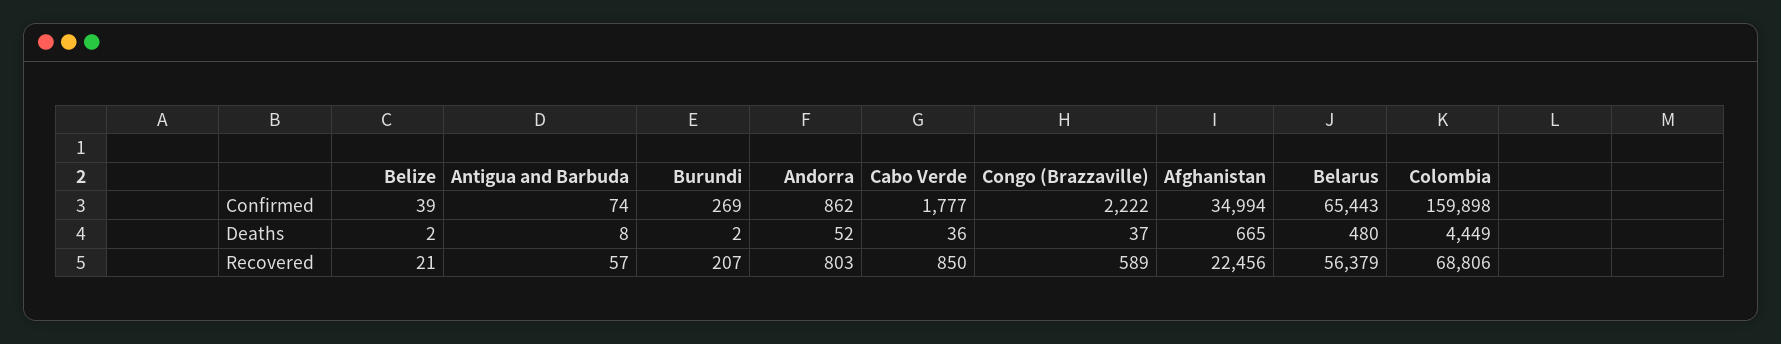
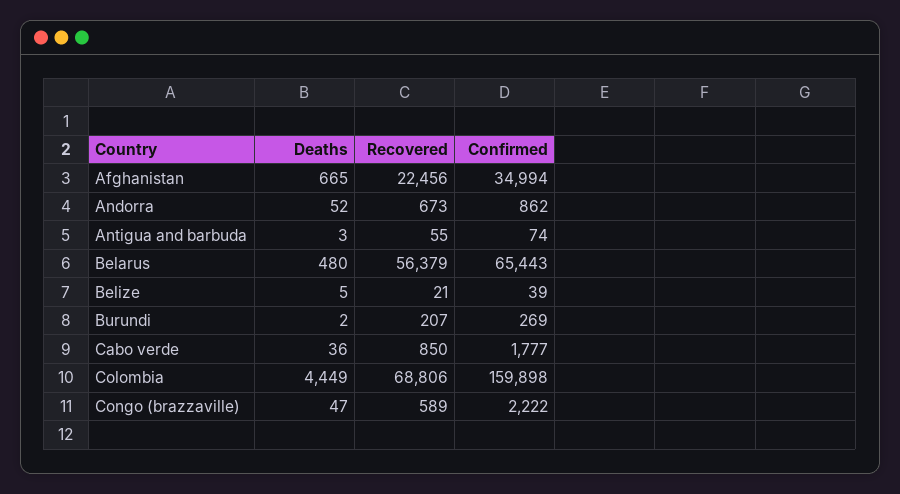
  {
    "Belize": {
      "Confirmed": 39,
-     "Deaths": 2,
+     "Deaths": 5,
      "Recovered": 21
    },
    "Antigua and Barbuda": {
      "Confirmed": 74,
-     "Deaths": 8,
+     "Deaths": 3,
-     "Recovered": 57
+     "Recovered": 55
    },
    "Burundi": {
      "Confirmed": 269,
      "Deaths": 2,
      "Recovered": 207
    },
    "Andorra": {
      "Confirmed": 862,
      "Deaths": 52,
-     "Recovered": 803
+     "Recovered": 673
    },
    "Cabo Verde": {
      "Confirmed": 1777,
      "Deaths": 36,
      "Recovered": 850
    },
    "Congo (Brazzaville)": {
      "Confirmed": 2222,
-     "Deaths": 37,
+     "Deaths": 47,
      "Recovered": 589
    },
    "Afghanistan": {
      "Confirmed": 34994,
      "Deaths": 665,
      "Recovered": 22456
    },
    "Belarus": {
      "Confirmed": 65443,
      "Deaths": 480,
      "Recovered": 56379
    },
    "Colombia": {
      "Confirmed": 159898,
      "Deaths": 4449,
      "Recovered": 68806
    }
  }

